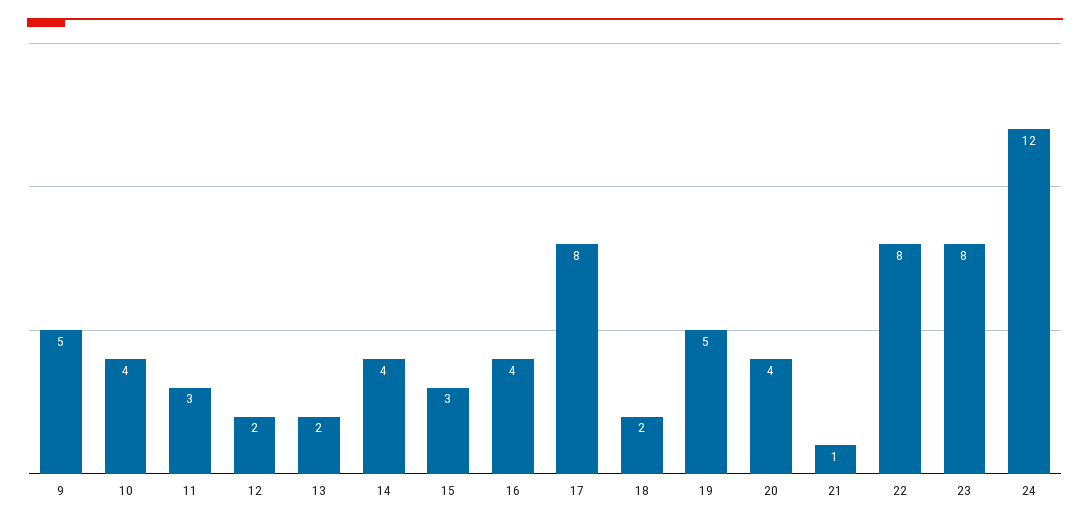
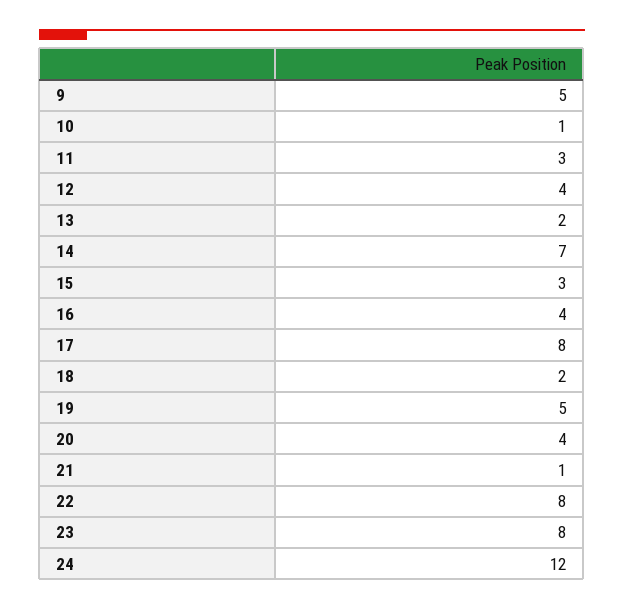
  {
    "9": 5,
-   "10": 4,
+   "10": 1,
    "11": 3,
-   "12": 2,
+   "12": 4,
    "13": 2,
-   "14": 4,
+   "14": 7,
    "15": 3,
    "16": 4,
    "17": 8,
    "18": 2,
    "19": 5,
    "20": 4,
    "21": 1,
    "22": 8,
    "23": 8,
    "24": 12
  }

